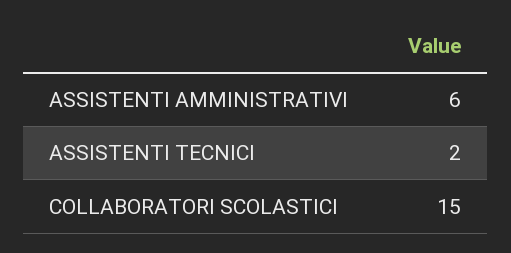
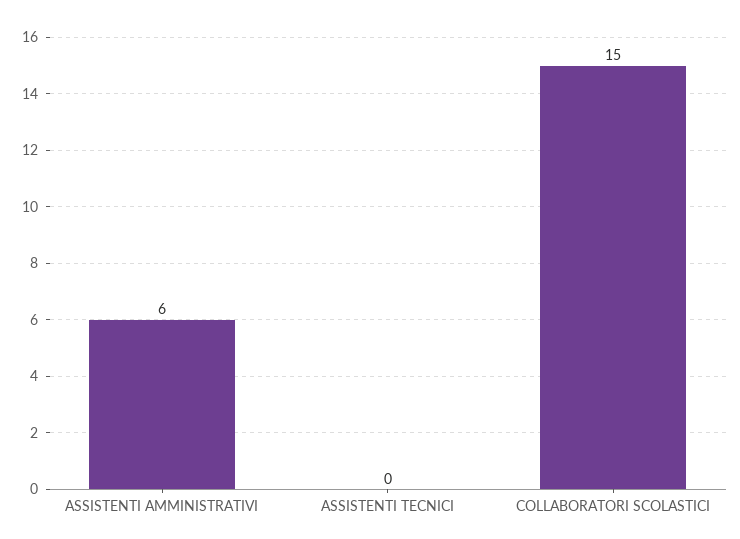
  {
    "ASSISTENTI AMMINISTRATIVI": 6,
-   "ASSISTENTI TECNICI": 2,
+   "ASSISTENTI TECNICI": 0,
    "COLLABORATORI SCOLASTICI": 15
  }

